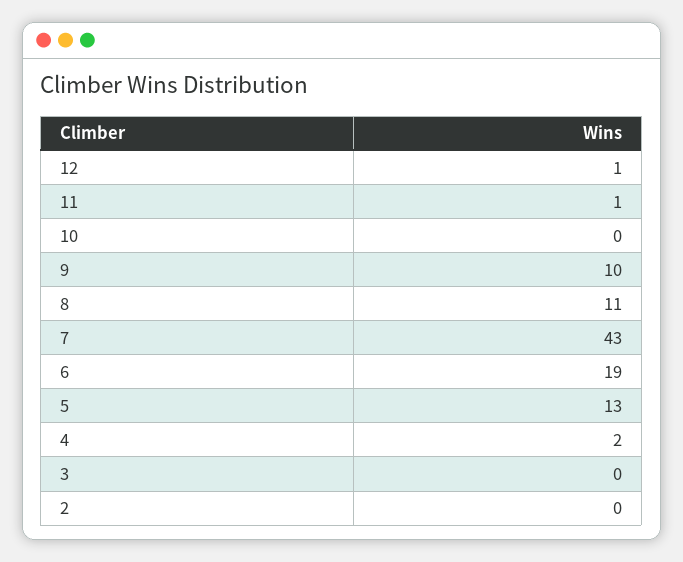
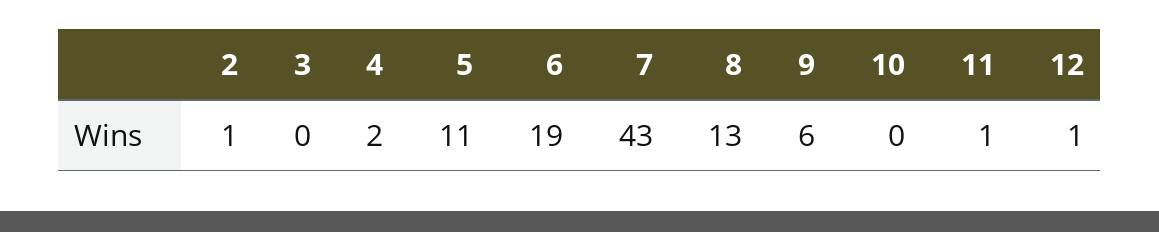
  {
    "12": 1,
    "11": 1,
    "10": 0,
-   "9": 10,
+   "9": 6,
-   "8": 11,
+   "8": 13,
    "7": 43,
    "6": 19,
-   "5": 13,
+   "5": 11,
    "4": 2,
    "3": 0,
-   "2": 0
+   "2": 1
  }

